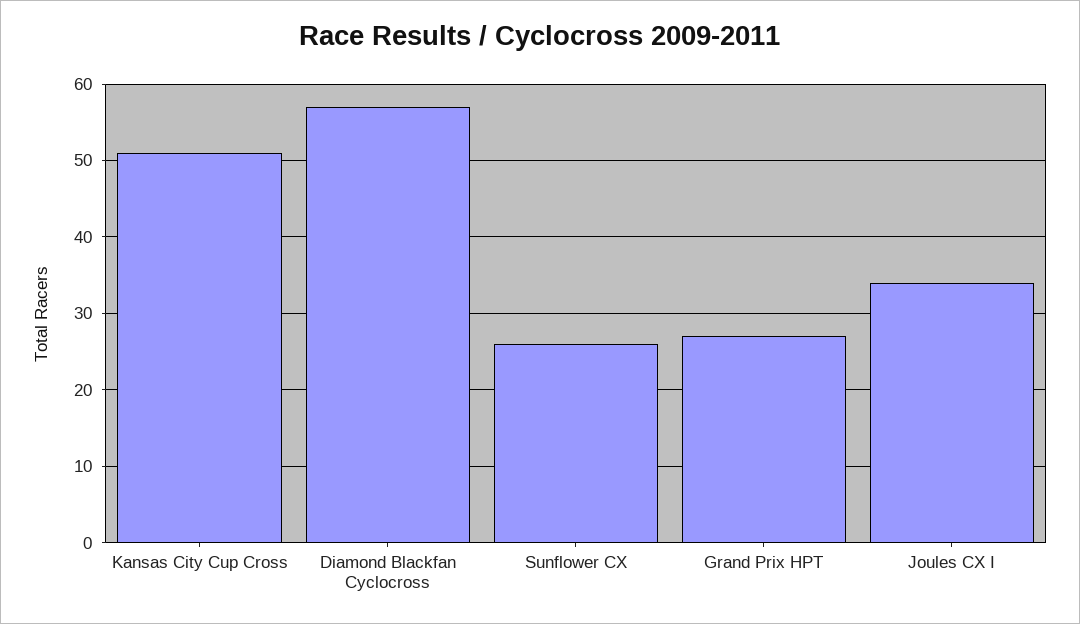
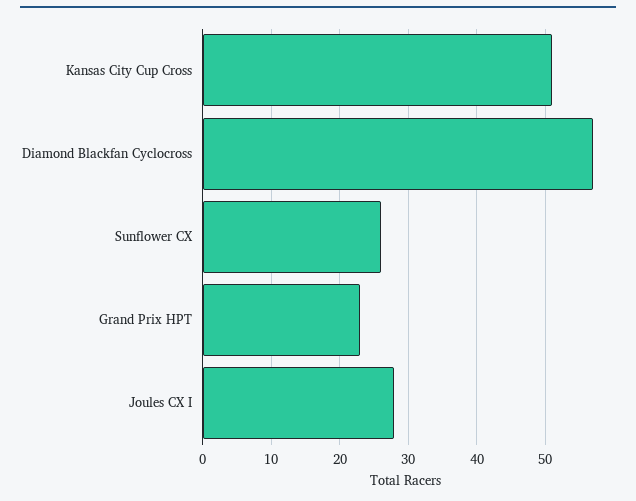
  {
    "Kansas City Cup Cross": 51,
    "Diamond Blackfan Cyclocross": 57,
    "Sunflower CX": 26,
-   "Grand Prix HPT": 27,
+   "Grand Prix HPT": 23,
-   "Joules CX I": 34
+   "Joules CX I": 28
  }

